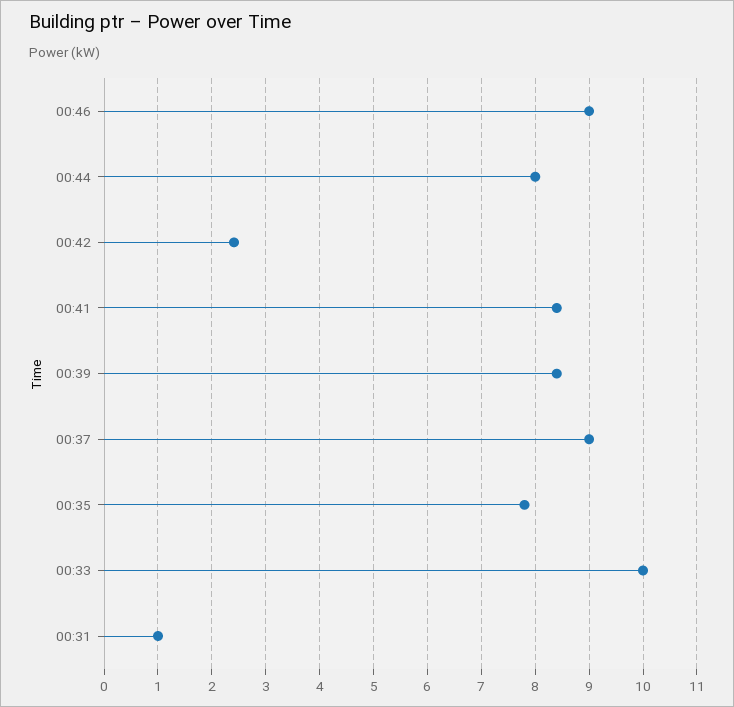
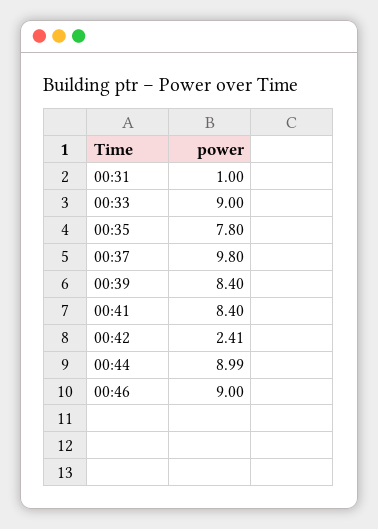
  {
    "00:46": 9,
-   "00:44": 8,
+   "00:44": 8.99,
    "00:42": 2.41,
    "00:41": 8.4,
    "00:39": 8.4,
-   "00:37": 9,
+   "00:37": 9.8,
    "00:35": 7.8,
-   "00:33": 10,
+   "00:33": 9,
    "00:31": 1
  }

